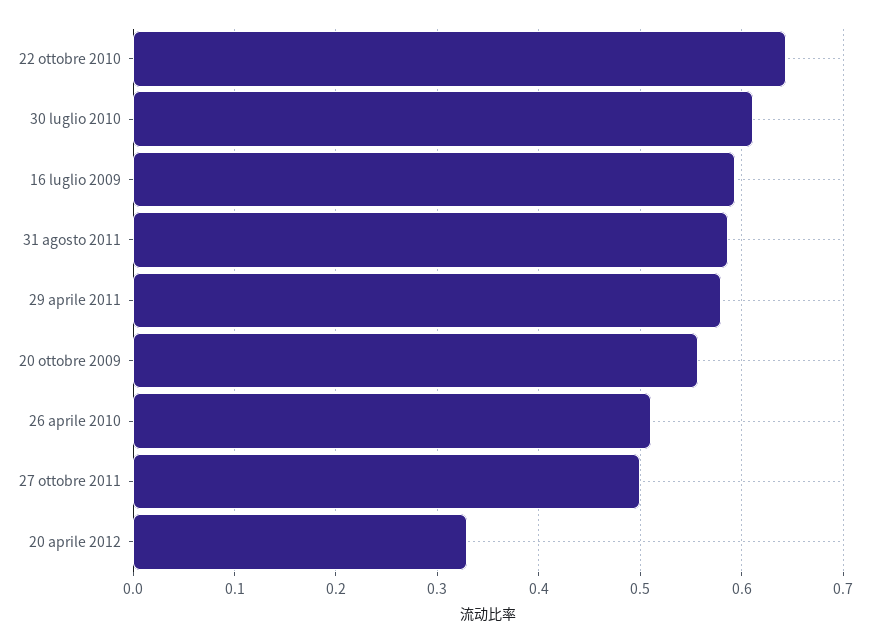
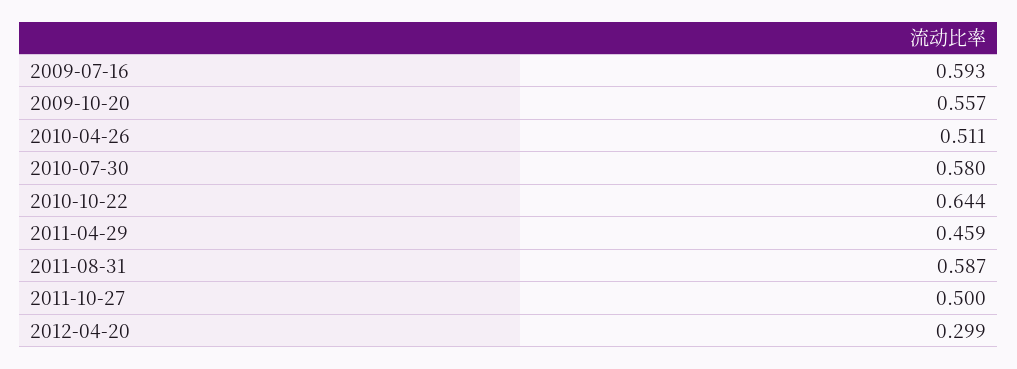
  {
    "22 ottobre 2010": 0.644,
-   "30 luglio 2010": 0.61,
+   "30 luglio 2010": 0.58,
    "16 luglio 2009": 0.593,
    "31 agosto 2011": 0.587,
-   "29 aprile 2011": 0.58,
+   "29 aprile 2011": 0.459,
    "20 ottobre 2009": 0.557,
    "26 aprile 2010": 0.511,
    "27 ottobre 2011": 0.5,
-   "20 aprile 2012": 0.33
+   "20 aprile 2012": 0.299
  }

